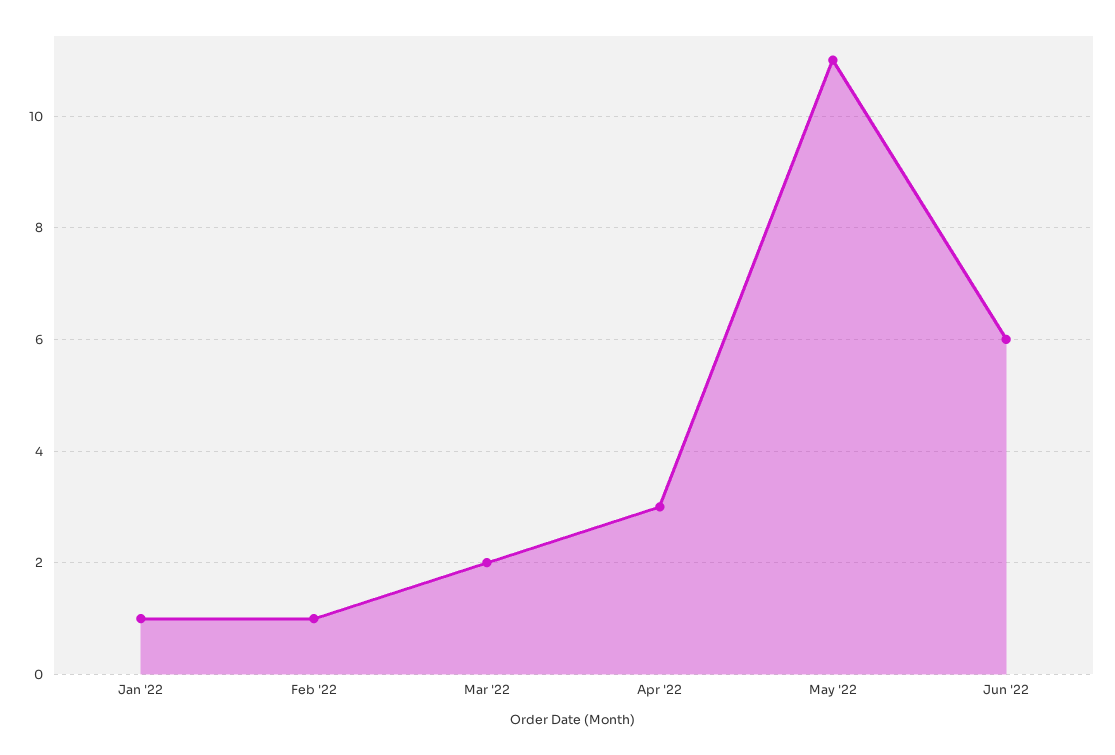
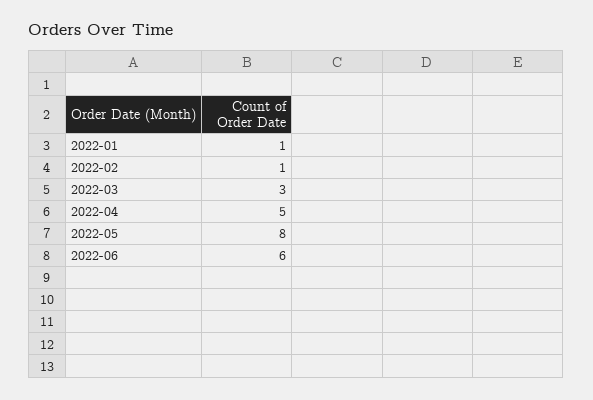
  {
    "Jan '22": 1,
    "Feb '22": 1,
-   "Mar '22": 2,
+   "Mar '22": 3,
-   "Apr '22": 3,
+   "Apr '22": 5,
-   "May '22": 11,
+   "May '22": 8,
    "Jun '22": 6
  }

